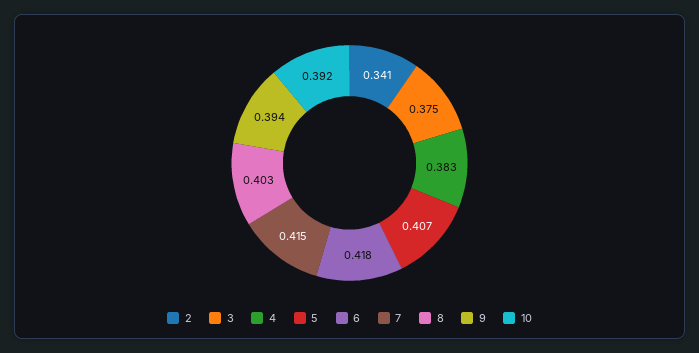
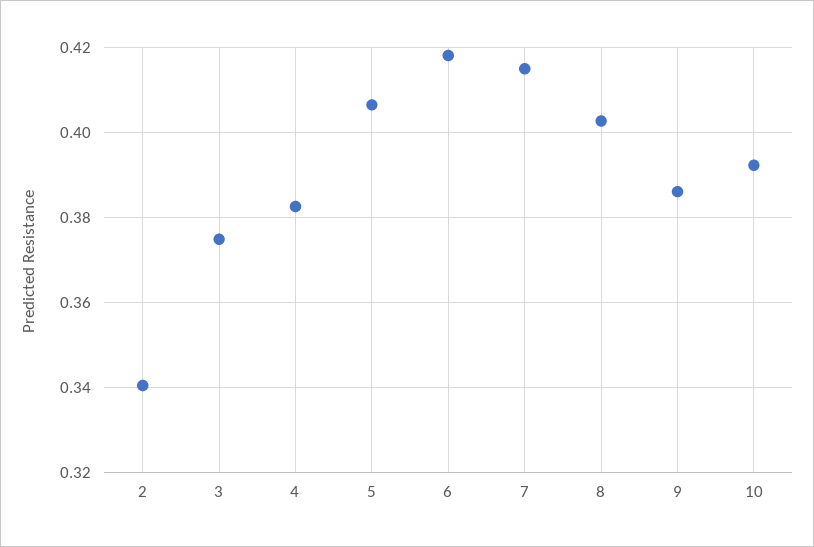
  {
    "2": 0.341,
    "3": 0.375,
    "4": 0.383,
    "5": 0.407,
    "6": 0.418,
    "7": 0.415,
    "8": 0.403,
-   "9": 0.394,
+   "9": 0.386,
    "10": 0.392
  }

